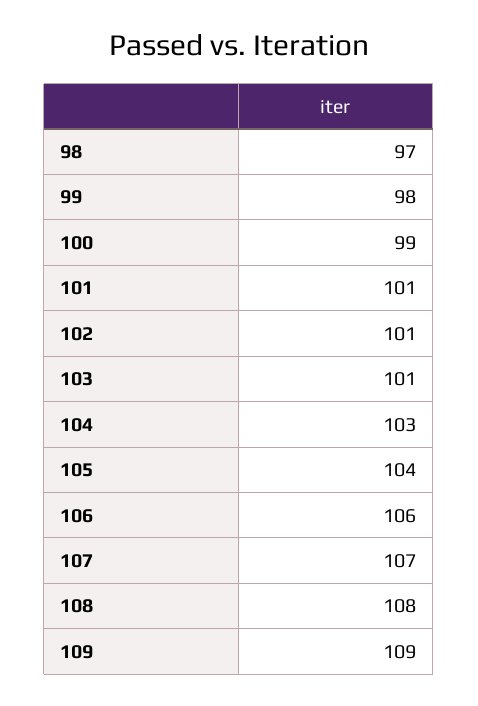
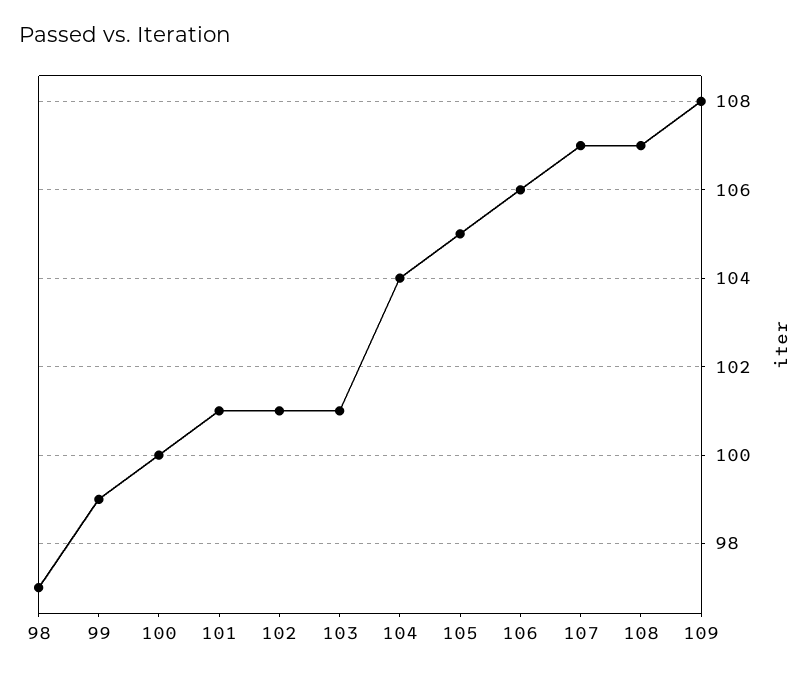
  {
    "98": 97,
-   "99": 98,
+   "99": 99,
-   "100": 99,
+   "100": 100,
    "101": 101,
    "102": 101,
    "103": 101,
-   "104": 103,
+   "104": 104,
-   "105": 104,
+   "105": 105,
    "106": 106,
    "107": 107,
-   "108": 108,
+   "108": 107,
-   "109": 109
+   "109": 108
  }

